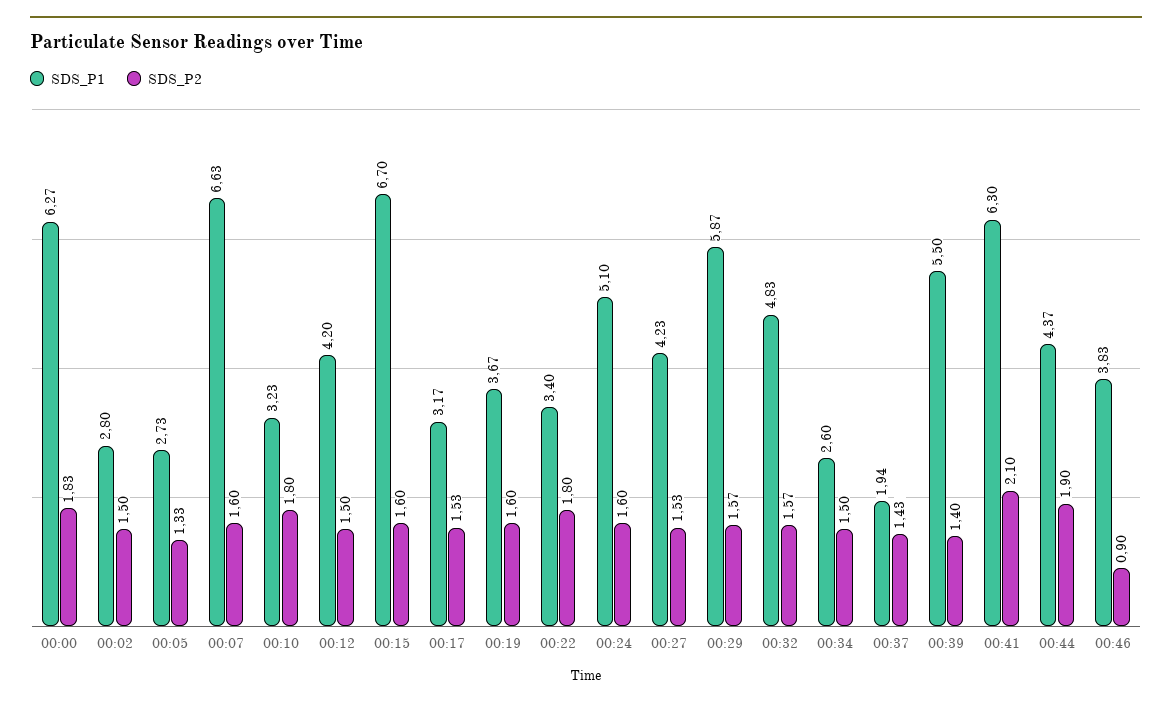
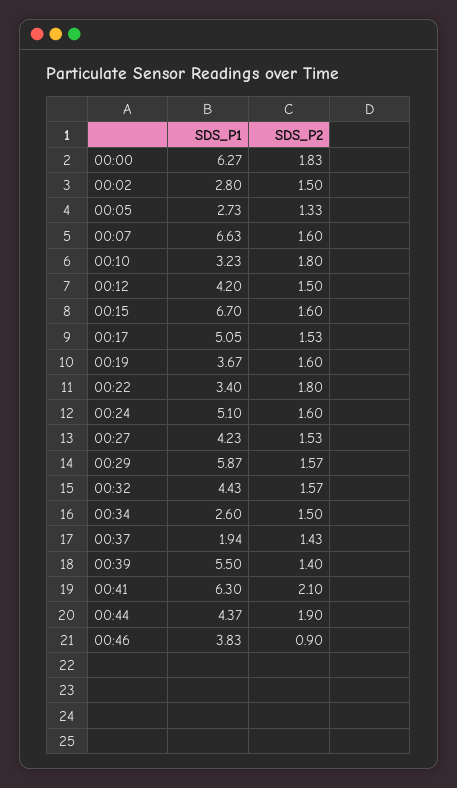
  {
    "SDS_P1": {
      "00:00": 6.27,
      "00:02": 2.8,
      "00:05": 2.73,
      "00:07": 6.63,
      "00:10": 3.23,
      "00:12": 4.2,
      "00:15": 6.7,
-     "00:17": 3.17,
+     "00:17": 5.05,
      "00:19": 3.67,
      "00:22": 3.4,
      "00:24": 5.1,
      "00:27": 4.23,
      "00:29": 5.87,
-     "00:32": 4.83,
+     "00:32": 4.43,
      "00:34": 2.6,
      "00:37": 1.94,
      "00:39": 5.5,
      "00:41": 6.3,
      "00:44": 4.37,
      "00:46": 3.83
    },
    "SDS_P2": {
      "00:00": 1.83,
      "00:02": 1.5,
      "00:05": 1.33,
      "00:07": 1.6,
      "00:10": 1.8,
      "00:12": 1.5,
      "00:15": 1.6,
      "00:17": 1.53,
      "00:19": 1.6,
      "00:22": 1.8,
      "00:24": 1.6,
      "00:27": 1.53,
      "00:29": 1.57,
      "00:32": 1.57,
      "00:34": 1.5,
      "00:37": 1.43,
      "00:39": 1.4,
      "00:41": 2.1,
      "00:44": 1.9,
      "00:46": 0.9
    }
  }

